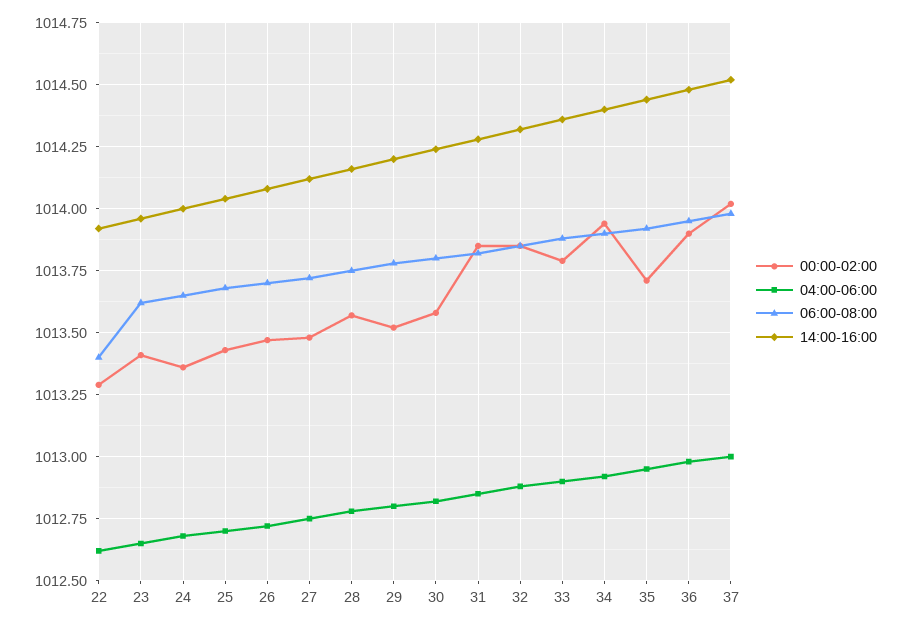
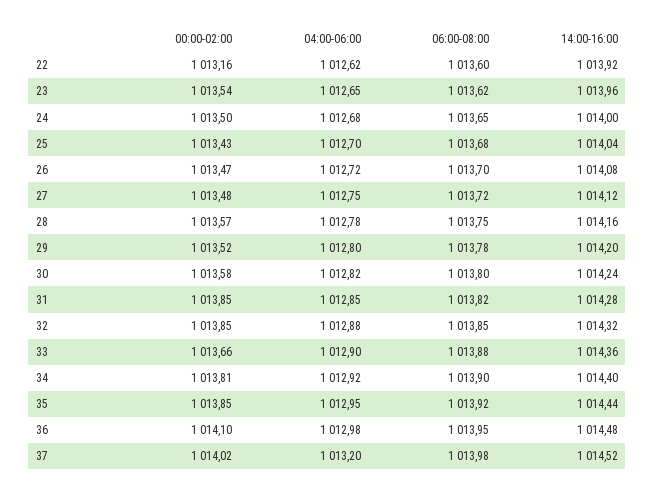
  {
    "00:00-02:00": {
-     "22": 1013.3,
+     "22": 1013.16,
-     "23": 1013.4,
+     "23": 1013.54,
-     "24": 1013.35,
+     "24": 1013.5,
      "25": 1013.43,
      "26": 1013.47,
      "27": 1013.48,
      "28": 1013.57,
      "29": 1013.52,
      "30": 1013.58,
      "31": 1013.85,
      "32": 1013.85,
-     "33": 1013.8,
+     "33": 1013.66,
-     "34": 1013.95,
+     "34": 1013.81,
-     "35": 1013.7,
+     "35": 1013.85,
-     "36": 1013.9,
+     "36": 1014.1,
      "37": 1014.02
    },
    "04:00-06:00": {
      "22": 1012.62,
      "23": 1012.65,
      "24": 1012.68,
      "25": 1012.7,
      "26": 1012.72,
      "27": 1012.75,
      "28": 1012.78,
      "29": 1012.8,
      "30": 1012.82,
      "31": 1012.85,
      "32": 1012.88,
      "33": 1012.9,
      "34": 1012.92,
      "35": 1012.95,
      "36": 1012.98,
-     "37": 1013
+     "37": 1013.2
    },
    "06:00-08:00": {
-     "22": 1013.4,
+     "22": 1013.6,
      "23": 1013.62,
      "24": 1013.65,
      "25": 1013.68,
      "26": 1013.7,
      "27": 1013.72,
      "28": 1013.75,
      "29": 1013.78,
      "30": 1013.8,
      "31": 1013.82,
      "32": 1013.85,
      "33": 1013.88,
      "34": 1013.9,
      "35": 1013.92,
      "36": 1013.95,
      "37": 1013.98
    },
    "14:00-16:00": {
      "22": 1013.92,
      "23": 1013.96,
      "24": 1014,
      "25": 1014.04,
      "26": 1014.08,
      "27": 1014.12,
      "28": 1014.16,
      "29": 1014.2,
      "30": 1014.24,
      "31": 1014.28,
      "32": 1014.32,
      "33": 1014.36,
      "34": 1014.4,
      "35": 1014.44,
      "36": 1014.48,
      "37": 1014.52
    }
  }

